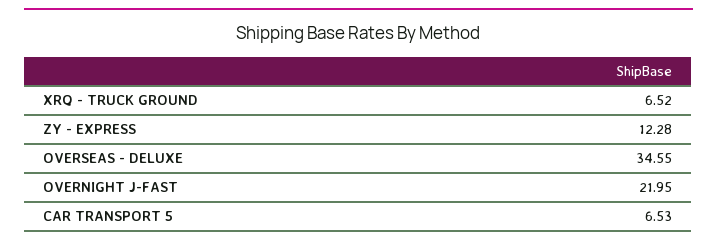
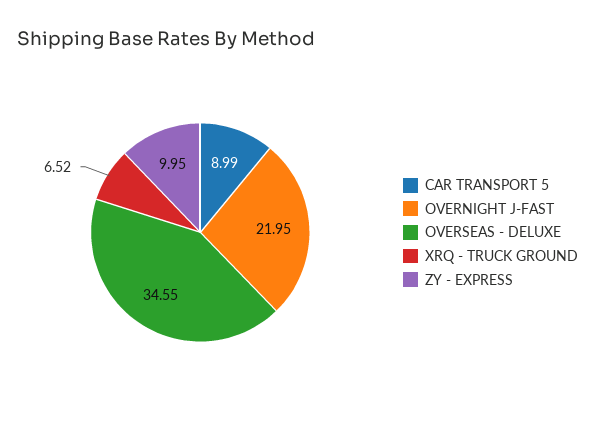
  {
    "XRQ - TRUCK GROUND": 6.52,
-   "ZY - EXPRESS": 12.28,
+   "ZY - EXPRESS": 9.95,
    "OVERSEAS - DELUXE": 34.55,
    "OVERNIGHT J-FAST": 21.95,
-   "CAR TRANSPORT 5": 6.53
+   "CAR TRANSPORT 5": 8.99
  }

